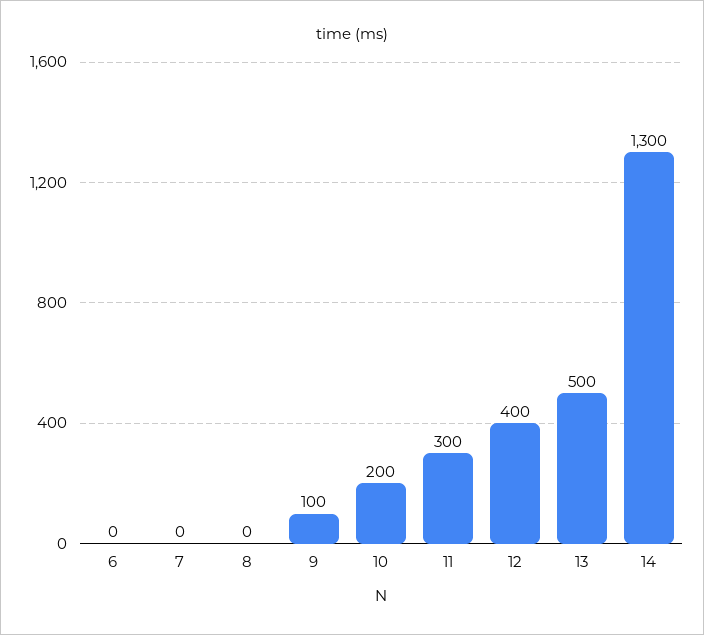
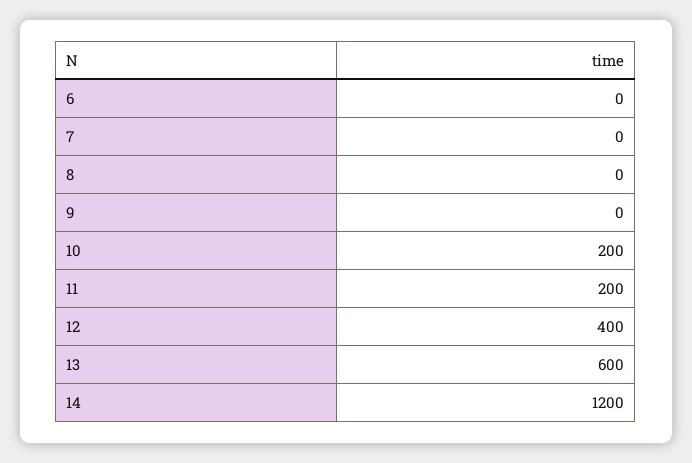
  {
    "6": 0,
    "7": 0,
    "8": 0,
-   "9": 100,
+   "9": 0,
    "10": 200,
-   "11": 300,
+   "11": 200,
    "12": 400,
-   "13": 500,
+   "13": 600,
-   "14": 1300
+   "14": 1200
  }

